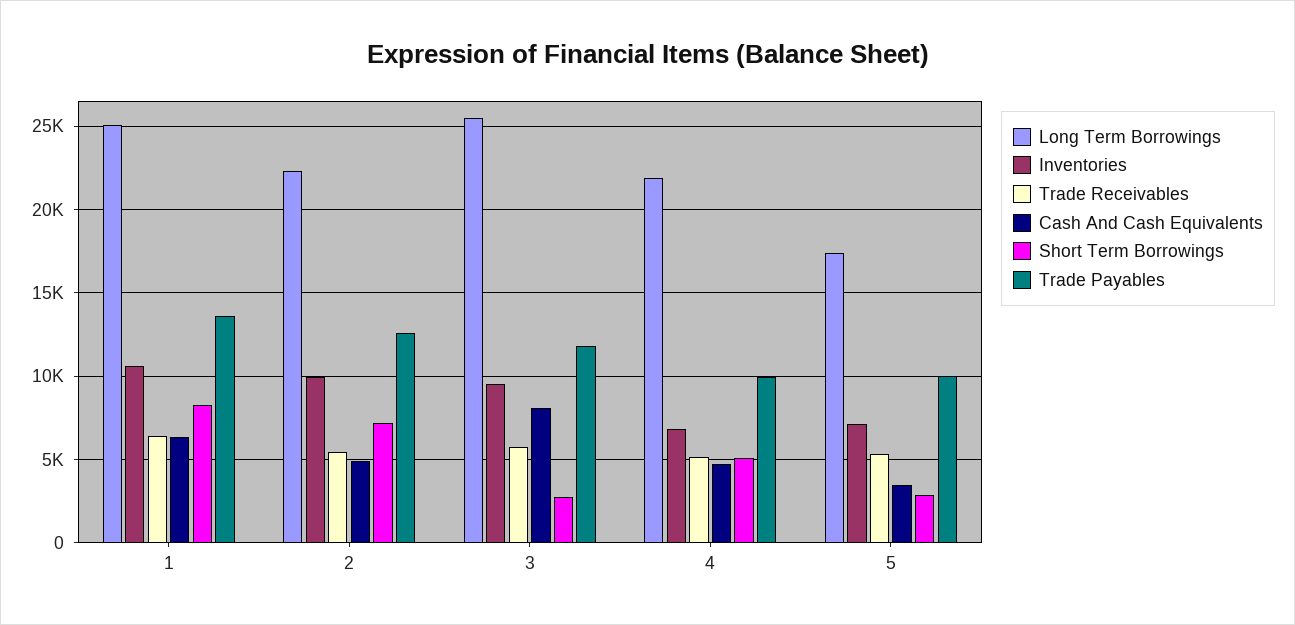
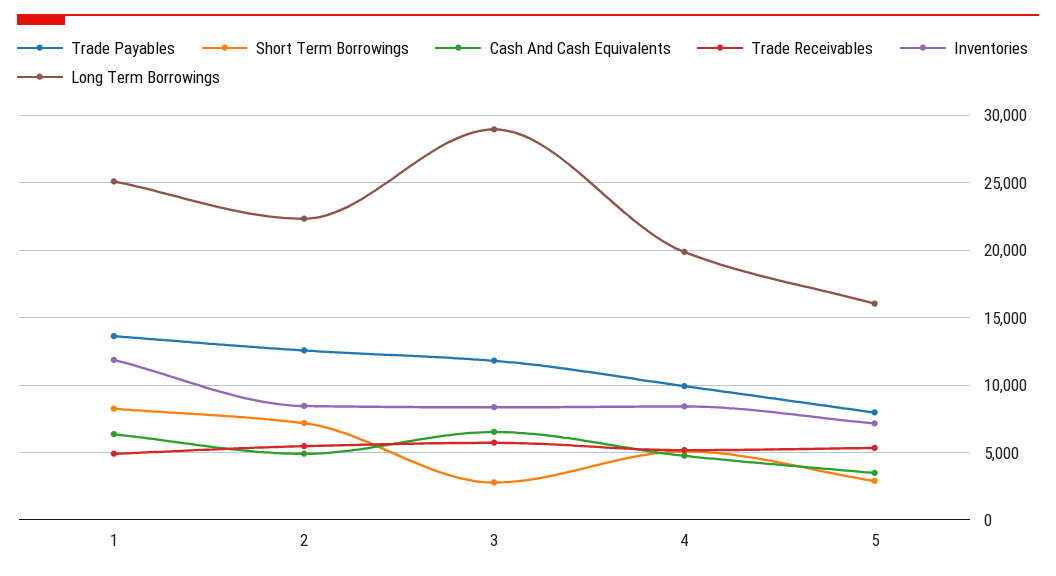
  {
    "Long Term Borrowings": {
      "1": 25000,
      "2": 22500,
-     "3": 25500,
+     "3": 29000,
-     "4": 22000,
+     "4": 20000,
-     "5": 17500
+     "5": 16000
    },
    "Inventories": {
-     "1": 10500,
+     "1": 12000,
-     "2": 10000,
+     "2": 8500,
-     "3": 9500,
+     "3": 8500,
-     "4": 7000,
+     "4": 8500,
      "5": 7000
    },
    "Trade Receivables": {
-     "1": 6500,
+     "1": 5000,
      "2": 5500,
      "3": 5500,
      "4": 5000,
      "5": 5500
    },
    "Cash And Cash Equivalents": {
      "1": 6500,
      "2": 5000,
-     "3": 8000,
+     "3": 6500,
      "4": 5000,
      "5": 3500
    },
    "Short Term Borrowings": {
      "1": 8500,
      "2": 7000,
      "3": 3000,
      "4": 5000,
      "5": 3000
    },
    "Trade Payables": {
      "1": 13500,
      "2": 12500,
      "3": 12000,
      "4": 10000,
-     "5": 10000
+     "5": 8000
    }
  }

